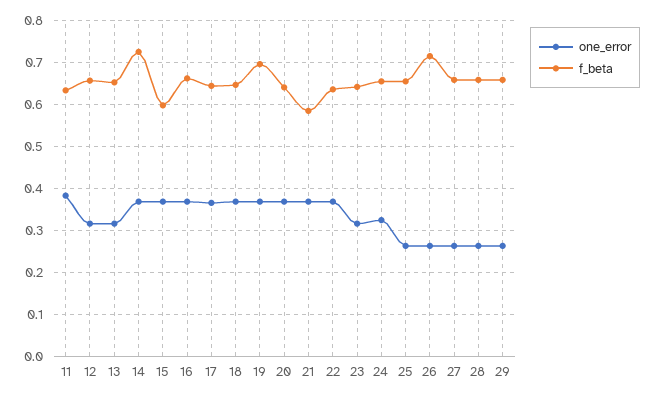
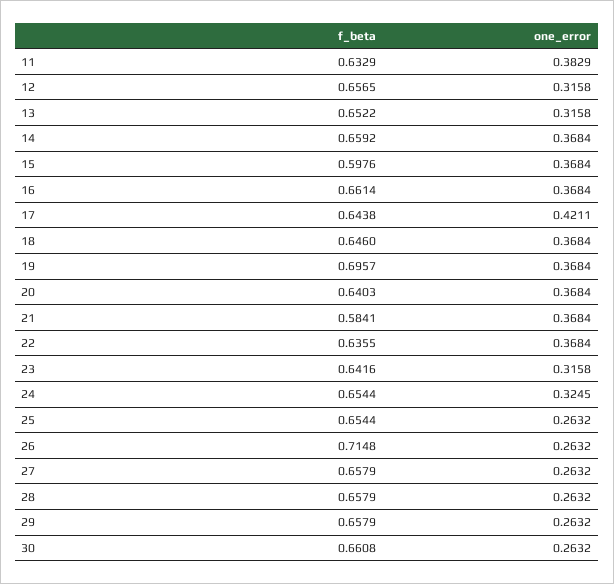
  {
    "one_error": {
      "11": 0.3829,
      "12": 0.3158,
      "13": 0.3158,
      "14": 0.3684,
      "15": 0.3684,
      "16": 0.3684,
-     "17": 0.36,
+     "17": 0.4211,
      "18": 0.3684,
      "19": 0.3684,
      "20": 0.3684,
      "21": 0.3684,
      "22": 0.3684,
      "23": 0.3158,
      "24": 0.3245,
      "25": 0.2632,
      "26": 0.2632,
      "27": 0.2632,
      "28": 0.2632,
-     "29": 0.2632
+     "29": 0.2632,
+     "30": 0.2632
    },
    "f_beta": {
      "11": 0.6329,
      "12": 0.6565,
      "13": 0.6522,
-     "14": 0.72,
+     "14": 0.6592,
      "15": 0.5976,
      "16": 0.6614,
      "17": 0.6438,
      "18": 0.646,
      "19": 0.6957,
      "20": 0.6403,
      "21": 0.5841,
      "22": 0.6355,
      "23": 0.6416,
      "24": 0.6544,
      "25": 0.6544,
      "26": 0.7148,
      "27": 0.6579,
      "28": 0.6579,
-     "29": 0.6579
+     "29": 0.6579,
+     "30": 0.6608
    }
  }

